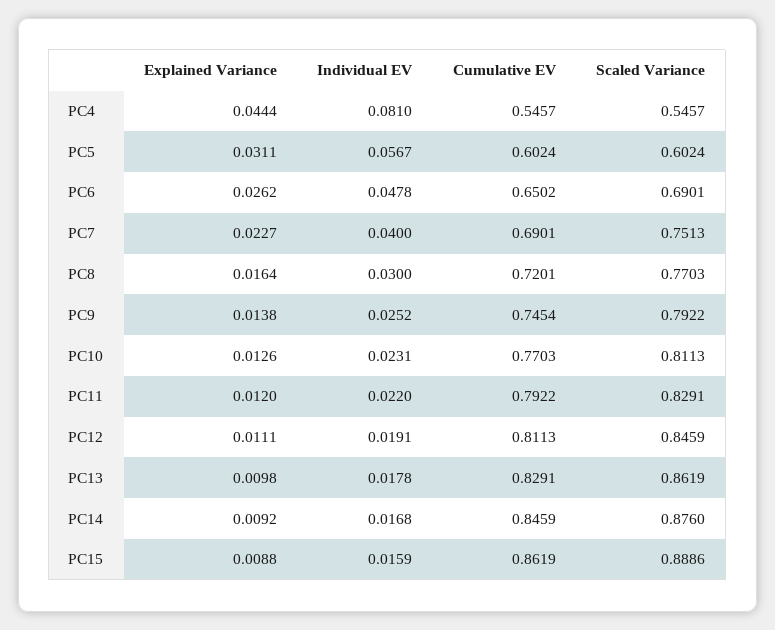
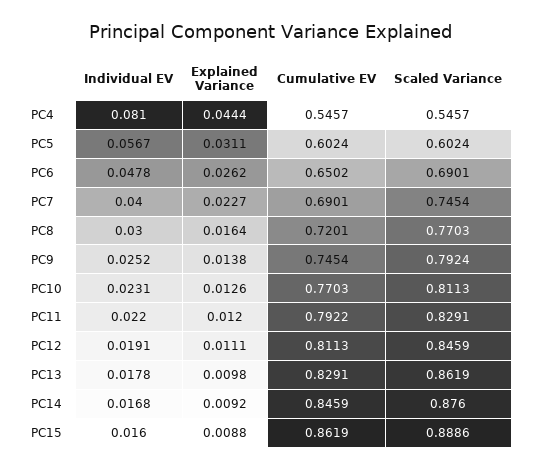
  {
    "Explained Variance": {
      "PC4": 0.0444,
      "PC5": 0.0311,
      "PC6": 0.0262,
      "PC7": 0.0227,
      "PC8": 0.0164,
      "PC9": 0.0138,
      "PC10": 0.0126,
      "PC11": 0.012,
      "PC12": 0.0111,
      "PC13": 0.0098,
      "PC14": 0.0092,
      "PC15": 0.0088
    },
    "Individual EV": {
      "PC4": 0.081,
      "PC5": 0.0567,
      "PC6": 0.0478,
      "PC7": 0.04,
      "PC8": 0.03,
      "PC9": 0.0252,
      "PC10": 0.0231,
      "PC11": 0.022,
      "PC12": 0.0191,
      "PC13": 0.0178,
      "PC14": 0.0168,
-     "PC15": 0.0159
+     "PC15": 0.016
    },
    "Cumulative EV": {
      "PC4": 0.5457,
      "PC5": 0.6024,
      "PC6": 0.6502,
      "PC7": 0.6901,
      "PC8": 0.7201,
      "PC9": 0.7454,
      "PC10": 0.7703,
      "PC11": 0.7922,
      "PC12": 0.8113,
      "PC13": 0.8291,
      "PC14": 0.8459,
      "PC15": 0.8619
    },
    "Scaled Variance": {
      "PC4": 0.5457,
      "PC5": 0.6024,
      "PC6": 0.6901,
-     "PC7": 0.7513,
+     "PC7": 0.7454,
      "PC8": 0.7703,
-     "PC9": 0.7922,
+     "PC9": 0.7924,
      "PC10": 0.8113,
      "PC11": 0.8291,
      "PC12": 0.8459,
      "PC13": 0.8619,
      "PC14": 0.876,
      "PC15": 0.8886
    }
  }

